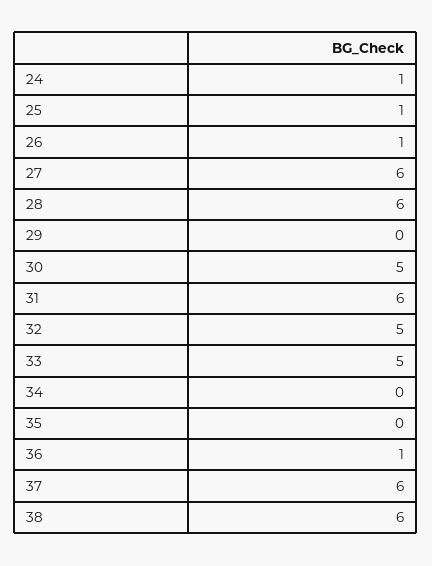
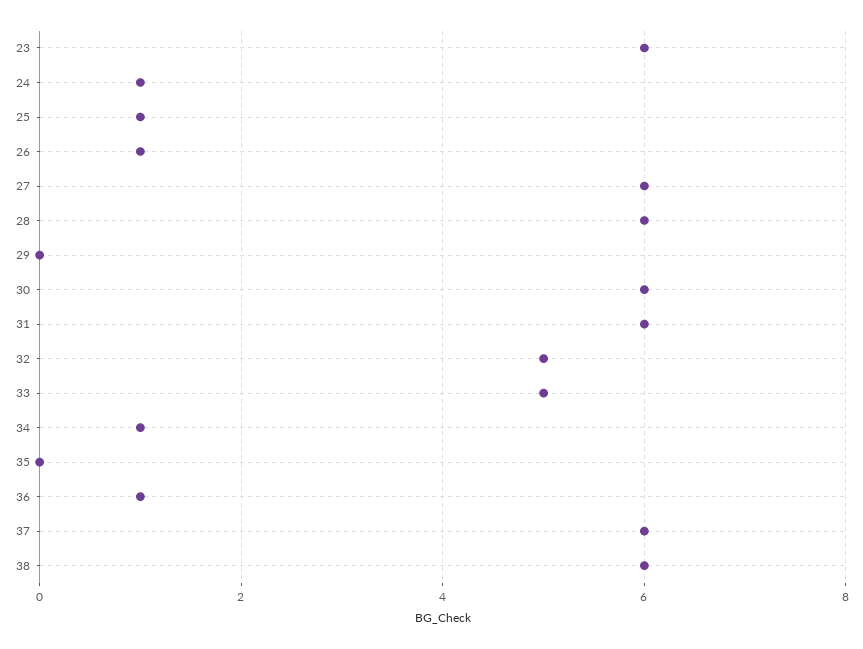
  {
    "24": 1,
    "25": 1,
    "26": 1,
    "27": 6,
    "28": 6,
    "29": 0,
-   "30": 5,
+   "30": 6,
    "31": 6,
    "32": 5,
    "33": 5,
-   "34": 0,
+   "34": 1,
    "35": 0,
    "36": 1,
    "37": 6,
-   "38": 6
+   "38": 6,
+   "23": 6
  }

